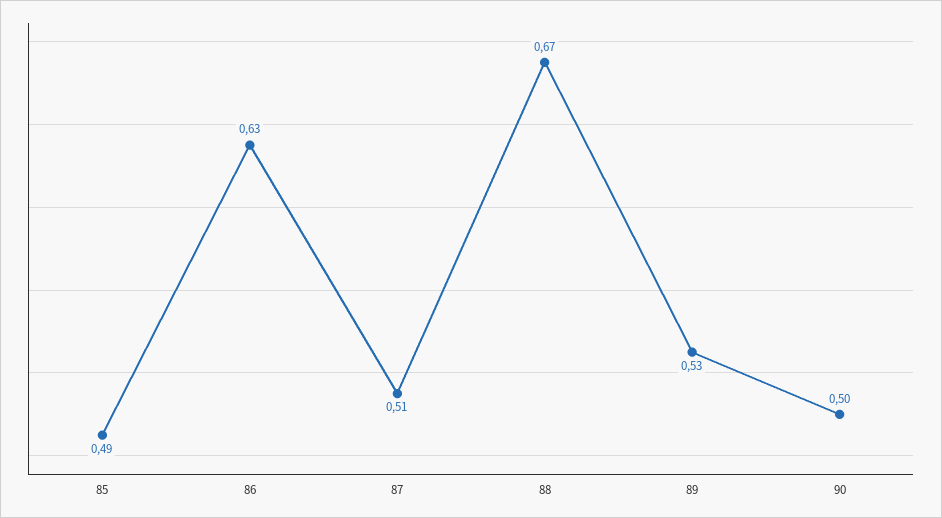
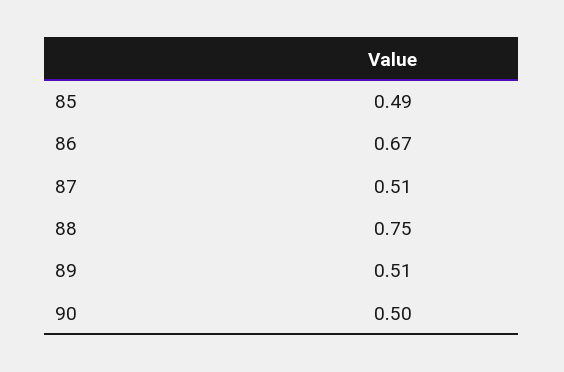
  {
    "85": 0.49,
-   "86": 0.63,
+   "86": 0.67,
    "87": 0.51,
-   "88": 0.67,
+   "88": 0.75,
-   "89": 0.53,
+   "89": 0.51,
    "90": 0.5
  }

